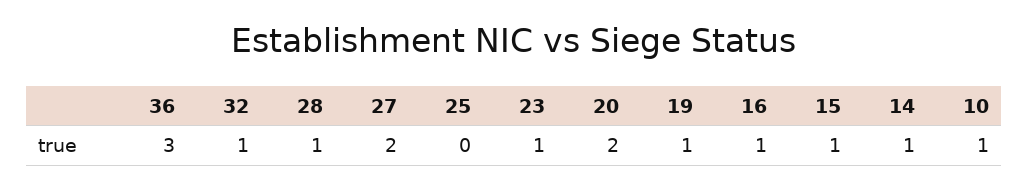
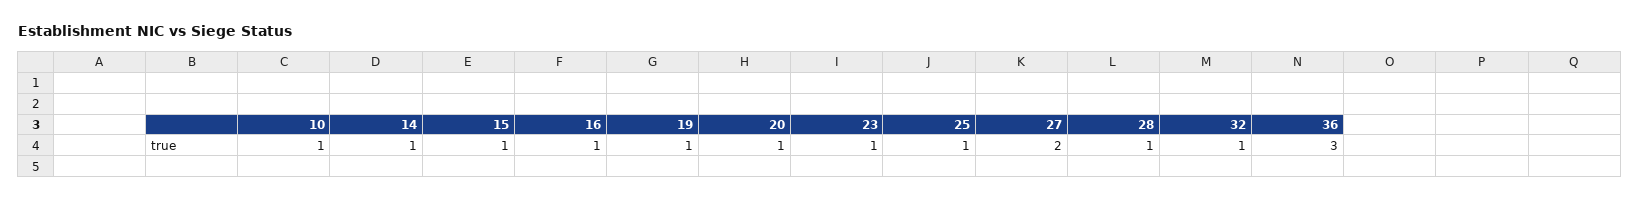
  {
    "36": 3,
    "32": 1,
    "28": 1,
    "27": 2,
-   "25": 0,
+   "25": 1,
    "23": 1,
-   "20": 2,
+   "20": 1,
    "19": 1,
    "16": 1,
    "15": 1,
    "14": 1,
    "10": 1
  }

